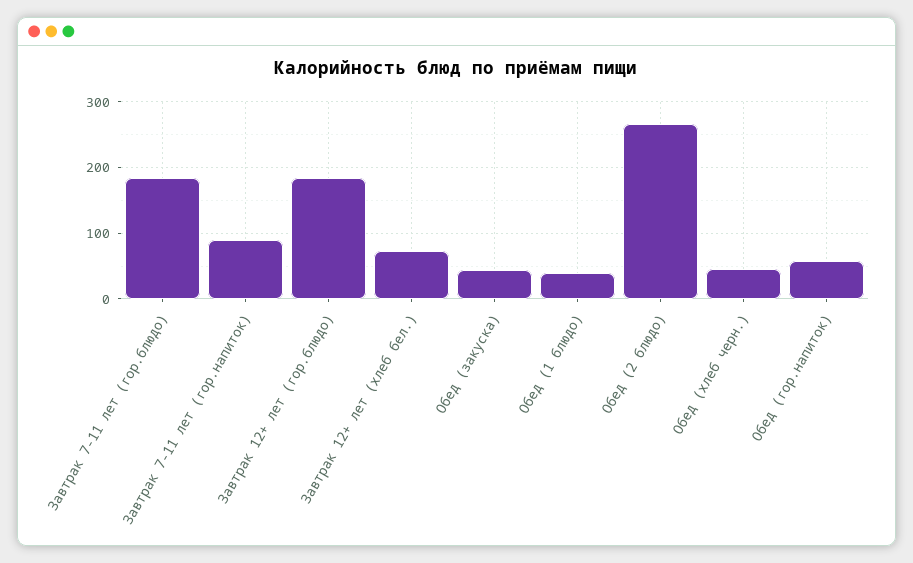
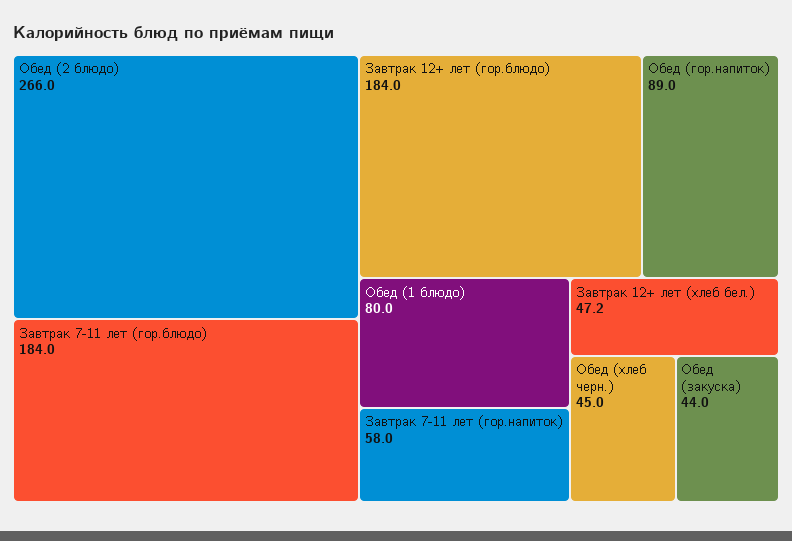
  {
    "Завтрак 7-11 лет (гор.блюдо)": 184,
-   "Завтрак 7-11 лет (гор.напиток)": 90,
+   "Завтрак 7-11 лет (гор.напиток)": 58,
    "Завтрак 12+ лет (гор.блюдо)": 184,
-   "Завтрак 12+ лет (хлеб бел.)": 70,
+   "Завтрак 12+ лет (хлеб бел.)": 47.2,
    "Обед (закуска)": 44,
-   "Обед (1 блюдо)": 40,
+   "Обед (1 блюдо)": 80,
    "Обед (2 блюдо)": 266,
    "Обед (хлеб черн.)": 45,
-   "Обед (гор.напиток)": 60
+   "Обед (гор.напиток)": 89
  }

